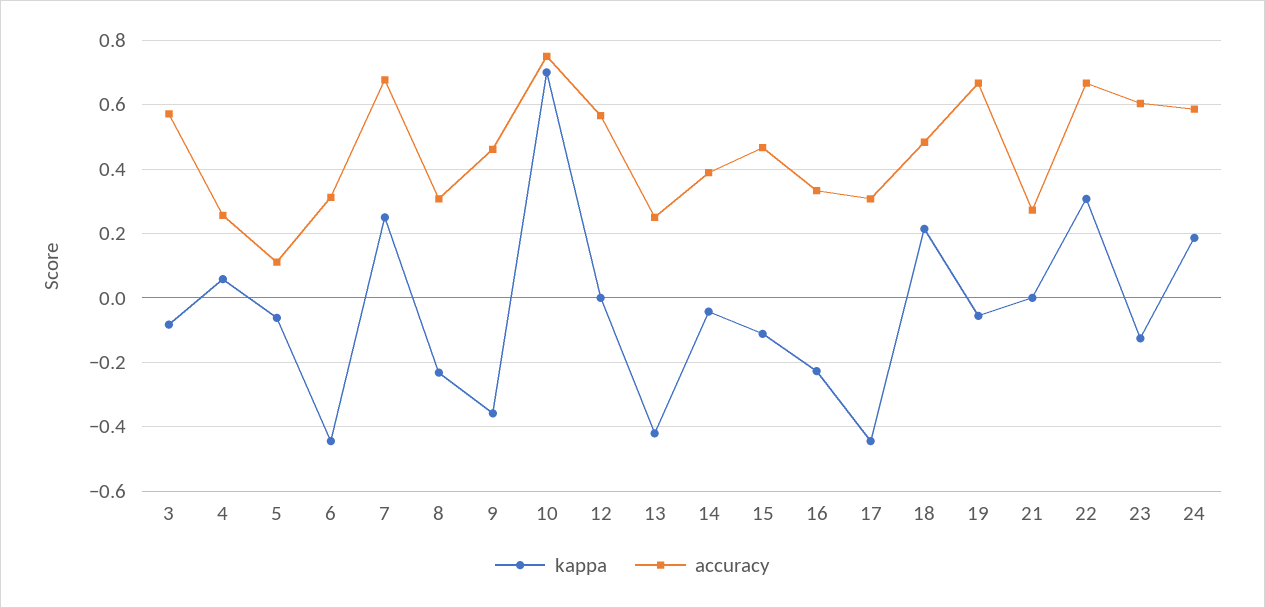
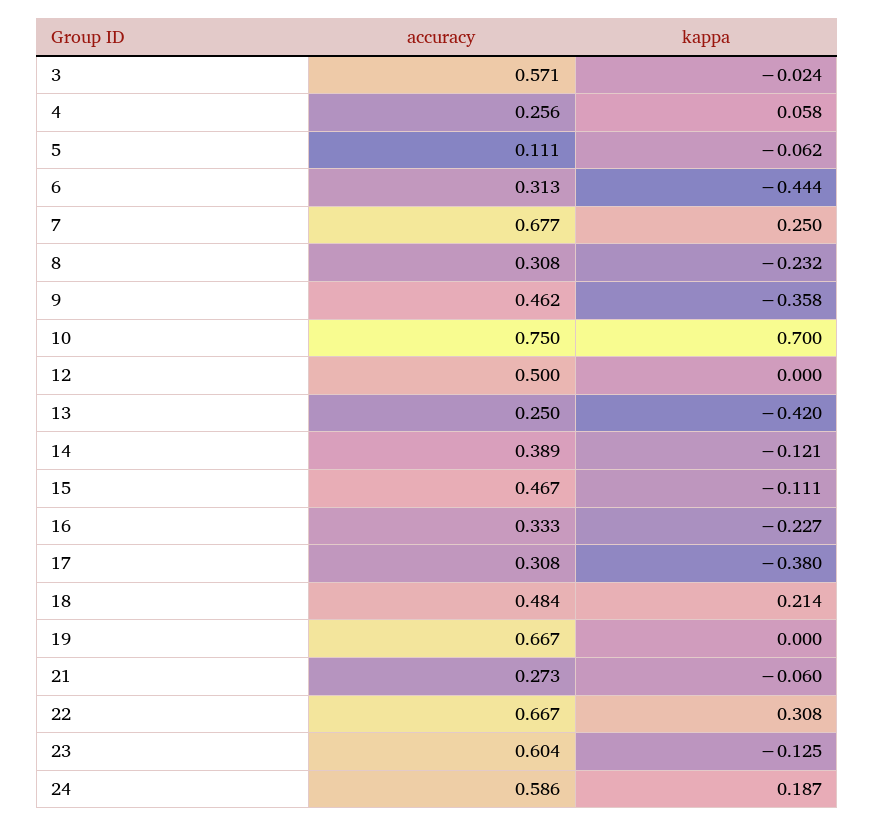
  {
    "kappa": {
-     "3": -0.08,
+     "3": -0.024,
      "4": 0.058,
      "5": -0.062,
      "6": -0.444,
      "7": 0.25,
      "8": -0.232,
      "9": -0.358,
      "10": 0.7,
      "12": 0,
      "13": -0.42,
-     "14": -0.04,
+     "14": -0.121,
      "15": -0.111,
      "16": -0.227,
-     "17": -0.44,
+     "17": -0.38,
      "18": 0.214,
-     "19": -0.06,
+     "19": 0,
-     "21": 0,
+     "21": -0.06,
      "22": 0.308,
      "23": -0.125,
      "24": 0.187
    },
    "accuracy": {
      "3": 0.571,
      "4": 0.256,
      "5": 0.111,
      "6": 0.313,
      "7": 0.677,
      "8": 0.308,
      "9": 0.462,
      "10": 0.75,
-     "12": 0.56,
+     "12": 0.5,
      "13": 0.25,
      "14": 0.389,
      "15": 0.467,
      "16": 0.333,
      "17": 0.308,
      "18": 0.484,
      "19": 0.667,
      "21": 0.273,
      "22": 0.667,
      "23": 0.604,
      "24": 0.586
    }
  }

